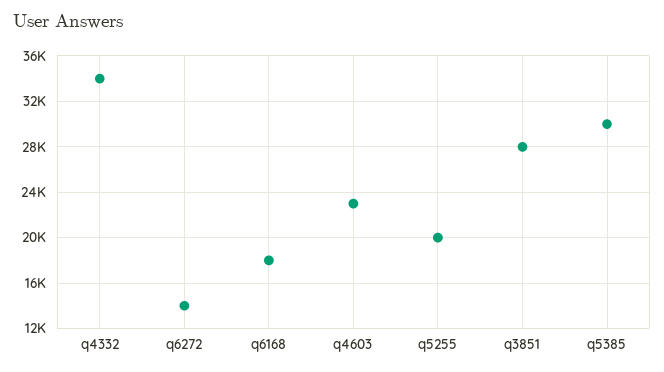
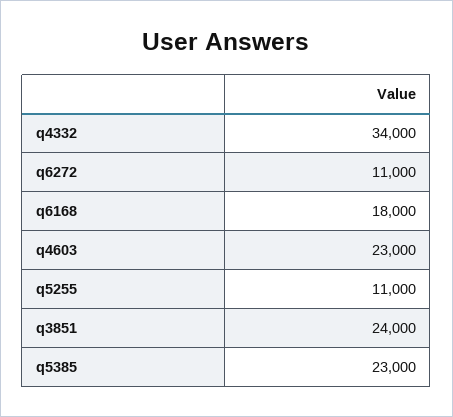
  {
    "q4332": 34000,
-   "q6272": 14000,
+   "q6272": 11000,
    "q6168": 18000,
    "q4603": 23000,
-   "q5255": 20000,
+   "q5255": 11000,
-   "q3851": 28000,
+   "q3851": 24000,
-   "q5385": 30000
+   "q5385": 23000
  }

